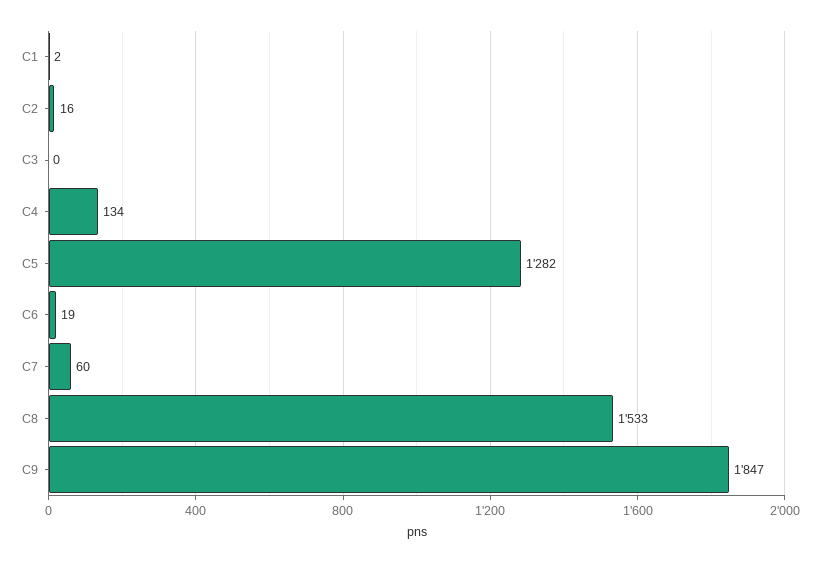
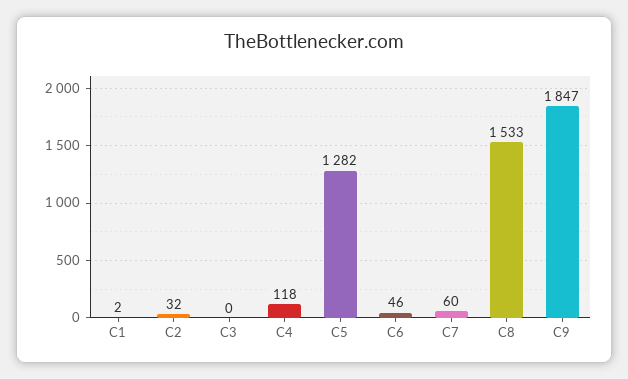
  {
    "C1": 2,
-   "C2": 16,
+   "C2": 32,
    "C3": 0,
-   "C4": 134,
+   "C4": 118,
    "C5": 1282,
-   "C6": 19,
+   "C6": 46,
    "C7": 60,
    "C8": 1533,
    "C9": 1847
  }

